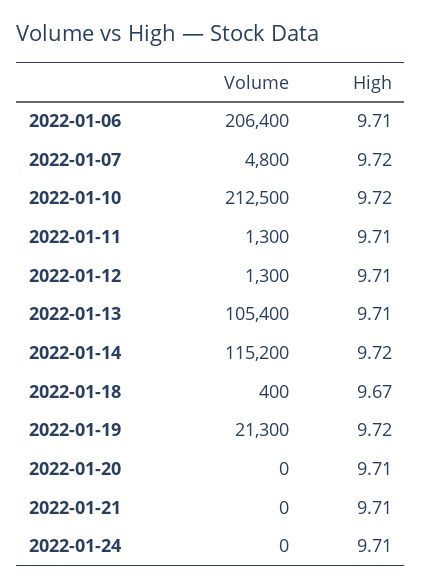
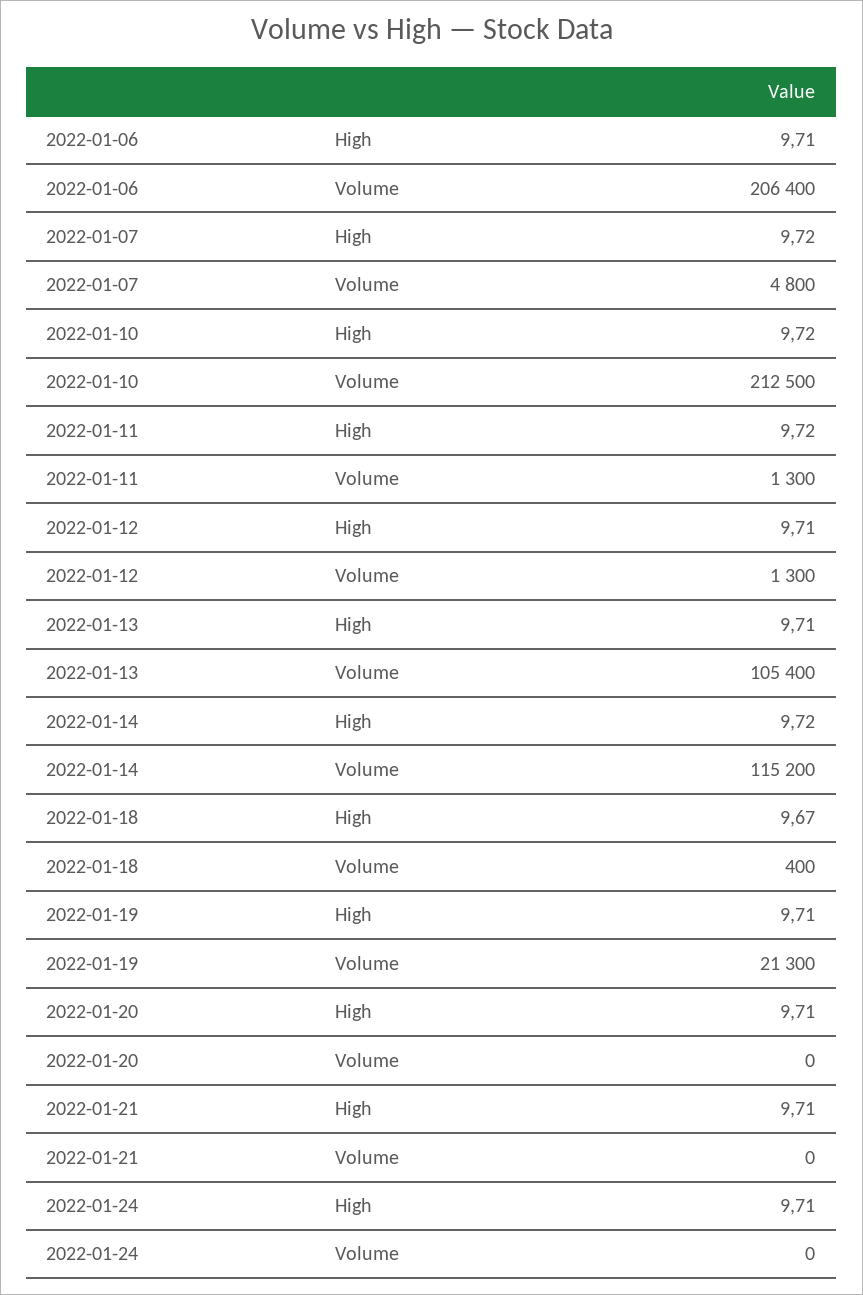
  {
    "Volume": {
      "2022-01-06": 206400,
      "2022-01-07": 4800,
      "2022-01-10": 212500,
      "2022-01-11": 1300,
      "2022-01-12": 1300,
      "2022-01-13": 105400,
      "2022-01-14": 115200,
      "2022-01-18": 400,
      "2022-01-19": 21300,
      "2022-01-20": 0,
      "2022-01-21": 0,
      "2022-01-24": 0
    },
    "High": {
      "2022-01-06": 9.71,
      "2022-01-07": 9.72,
      "2022-01-10": 9.72,
-     "2022-01-11": 9.71,
+     "2022-01-11": 9.72,
      "2022-01-12": 9.71,
      "2022-01-13": 9.71,
      "2022-01-14": 9.72,
      "2022-01-18": 9.67,
-     "2022-01-19": 9.72,
+     "2022-01-19": 9.71,
      "2022-01-20": 9.71,
      "2022-01-21": 9.71,
      "2022-01-24": 9.71
    }
  }

